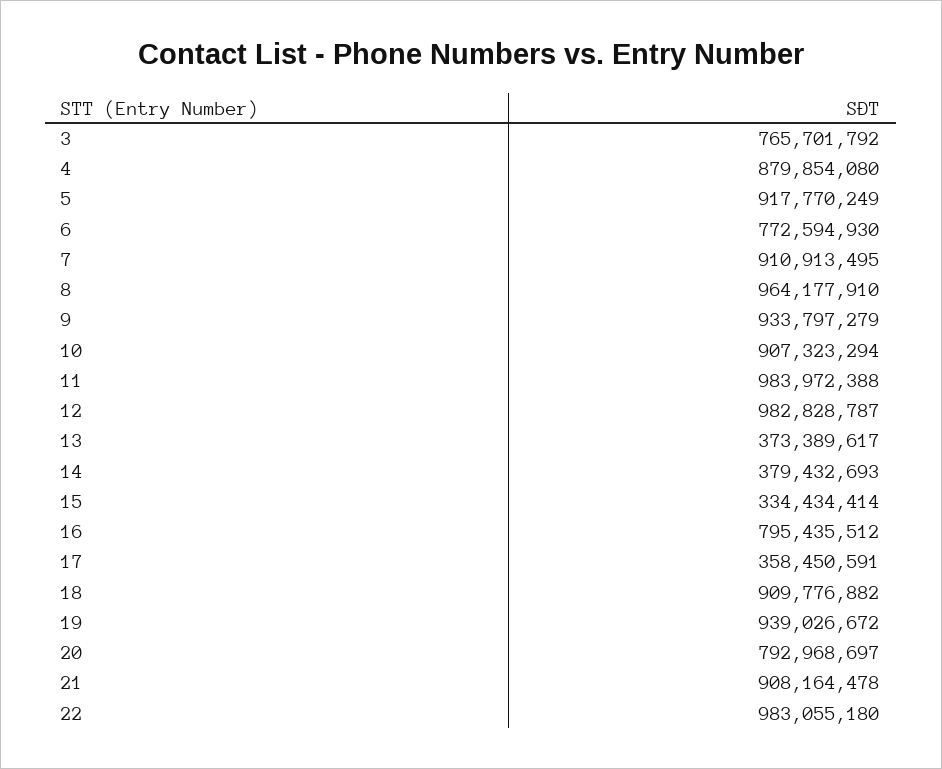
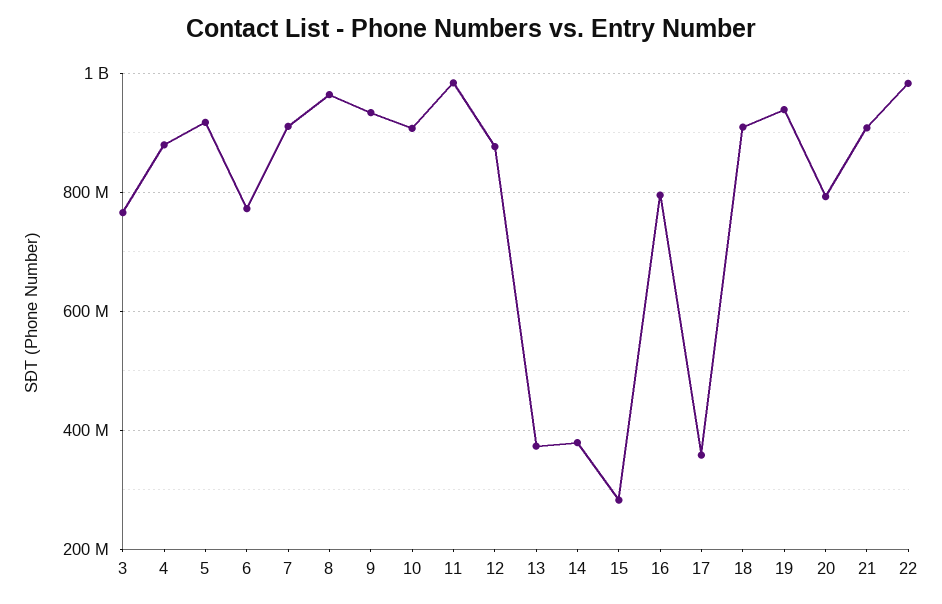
  {
    "3": 765701792,
    "4": 879854080,
    "5": 917770249,
    "6": 772594930,
    "7": 910913495,
    "8": 964177910,
    "9": 933797279,
    "10": 907323294,
    "11": 983972388,
-   "12": 982828787,
+   "12": 880000000,
    "13": 373389617,
    "14": 379432693,
-   "15": 334434414,
+   "15": 280000000,
    "16": 795435512,
    "17": 358450591,
    "18": 909776882,
    "19": 939026672,
    "20": 792968697,
    "21": 908164478,
    "22": 983055180
  }

